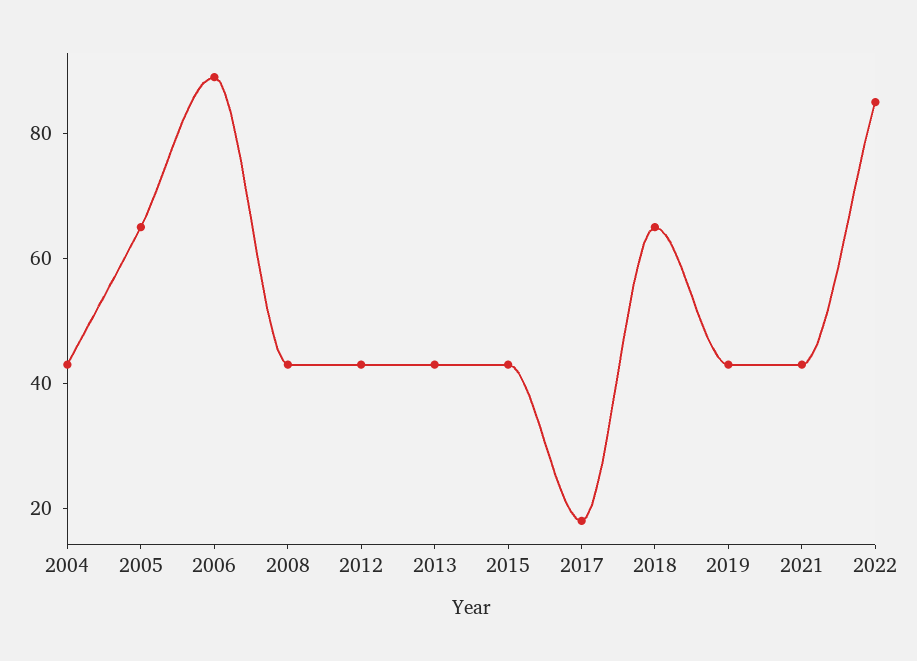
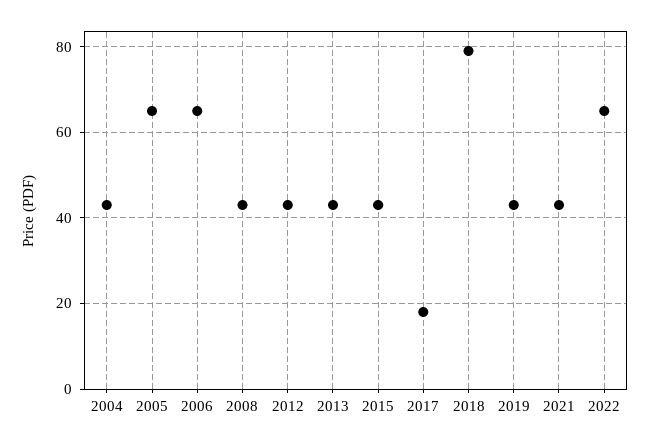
  {
    "2004": 45,
    "2005": 65,
-   "2006": 90,
+   "2006": 65,
    "2008": 45,
    "2012": 45,
    "2013": 45,
    "2015": 45,
    "2017": 20,
-   "2018": 65,
+   "2018": 80,
    "2019": 45,
    "2021": 45,
-   "2022": 85
+   "2022": 65
  }

